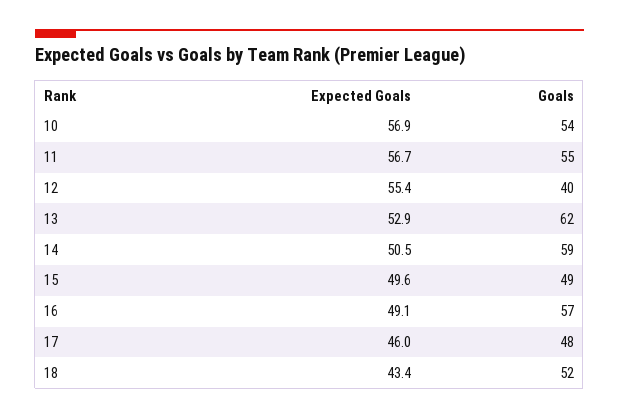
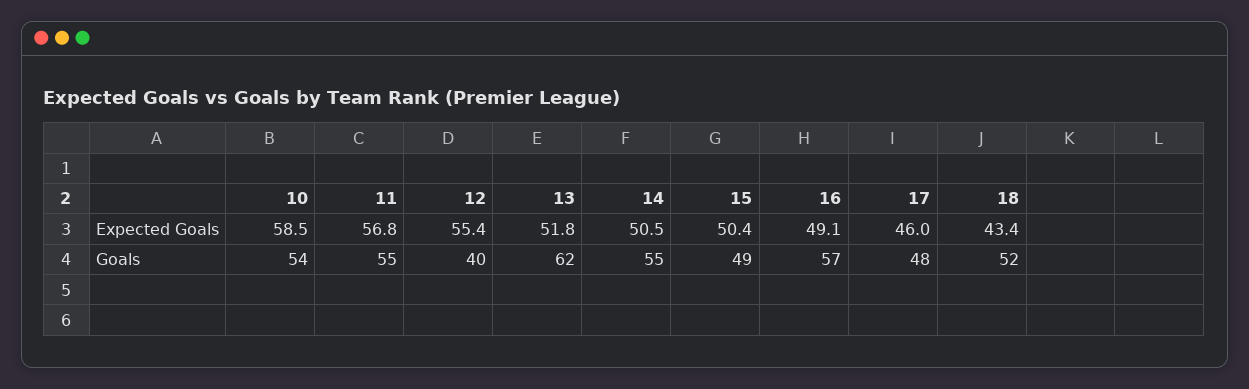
  {
    "Expected Goals": {
-     "10": 56.9,
+     "10": 58.5,
-     "11": 56.7,
+     "11": 56.8,
      "12": 55.4,
-     "13": 52.9,
+     "13": 51.8,
      "14": 50.5,
-     "15": 49.6,
+     "15": 50.4,
      "16": 49.1,
      "17": 46,
      "18": 43.4
    },
    "Goals": {
      "10": 54,
      "11": 55,
      "12": 40,
      "13": 62,
-     "14": 59,
+     "14": 55,
      "15": 49,
      "16": 57,
      "17": 48,
      "18": 52
    }
  }

